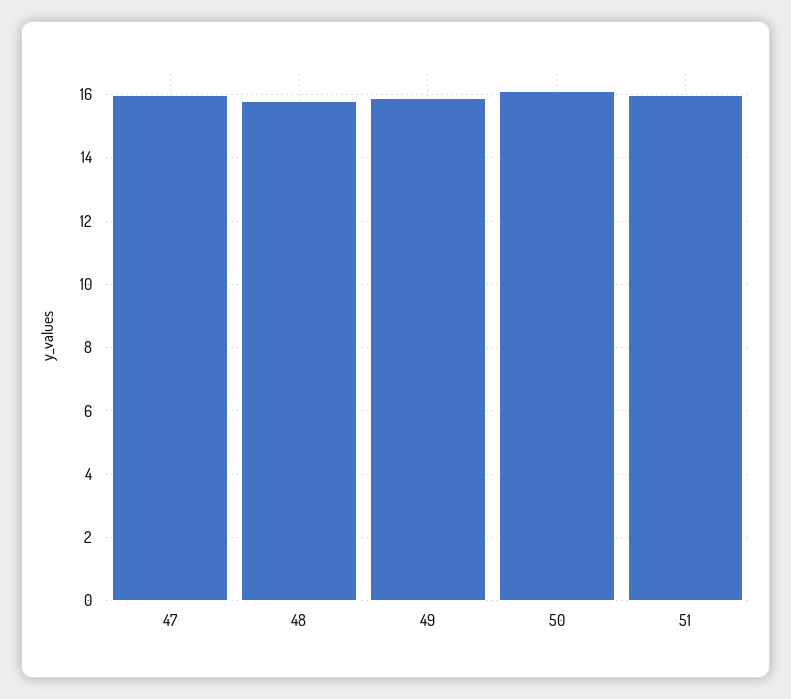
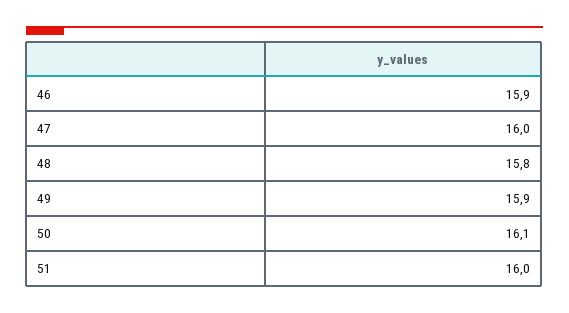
  {
    "47": 16,
    "48": 15.8,
    "49": 15.9,
    "50": 16.1,
-   "51": 16
+   "51": 16,
+   "46": 15.9
  }

